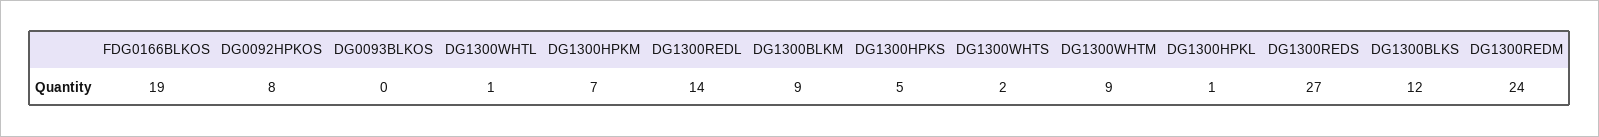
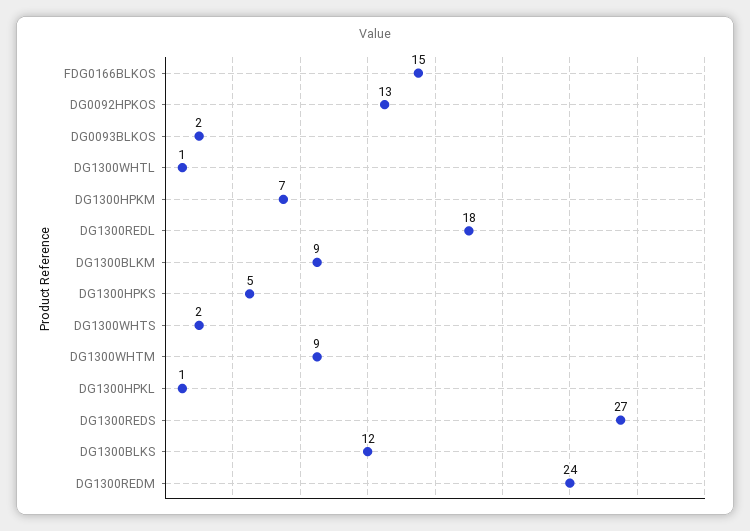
  {
-   "FDG0166BLKOS": 19,
+   "FDG0166BLKOS": 15,
-   "DG0092HPKOS": 8,
+   "DG0092HPKOS": 13,
-   "DG0093BLKOS": 0,
+   "DG0093BLKOS": 2,
    "DG1300WHTL": 1,
    "DG1300HPKM": 7,
-   "DG1300REDL": 14,
+   "DG1300REDL": 18,
    "DG1300BLKM": 9,
    "DG1300HPKS": 5,
    "DG1300WHTS": 2,
    "DG1300WHTM": 9,
    "DG1300HPKL": 1,
    "DG1300REDS": 27,
    "DG1300BLKS": 12,
    "DG1300REDM": 24
  }

